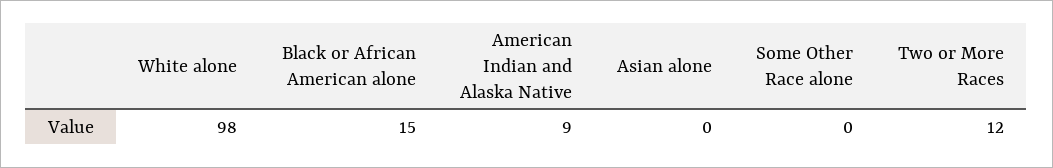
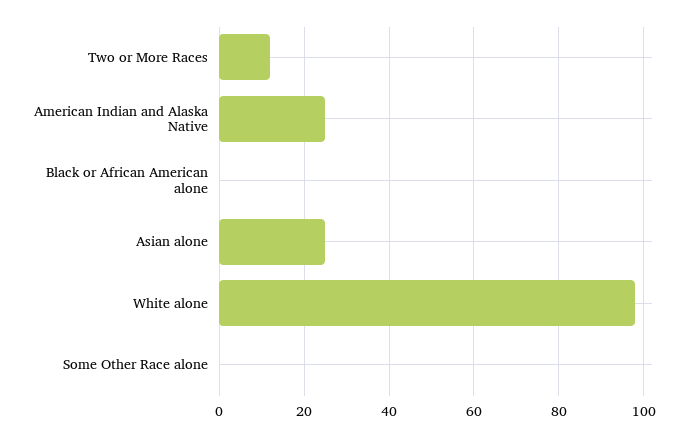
  {
    "White alone": 98,
-   "Black or African American alone": 15,
+   "Black or African American alone": 0,
-   "American Indian and Alaska Native": 9,
+   "American Indian and Alaska Native": 25,
-   "Asian alone": 0,
+   "Asian alone": 25,
    "Some Other Race alone": 0,
    "Two or More Races": 12
  }

